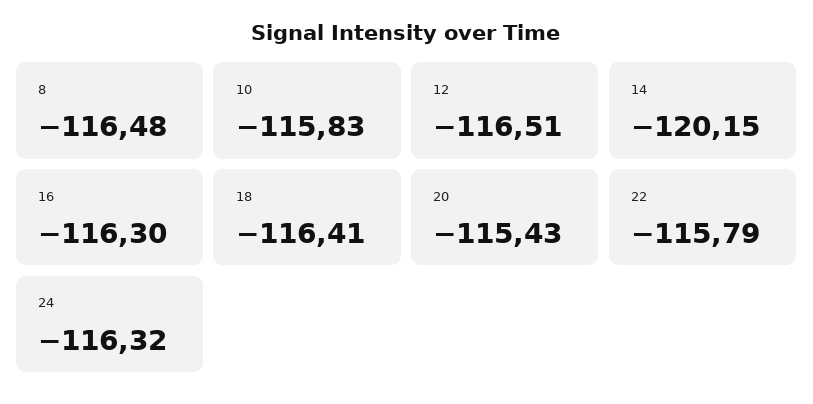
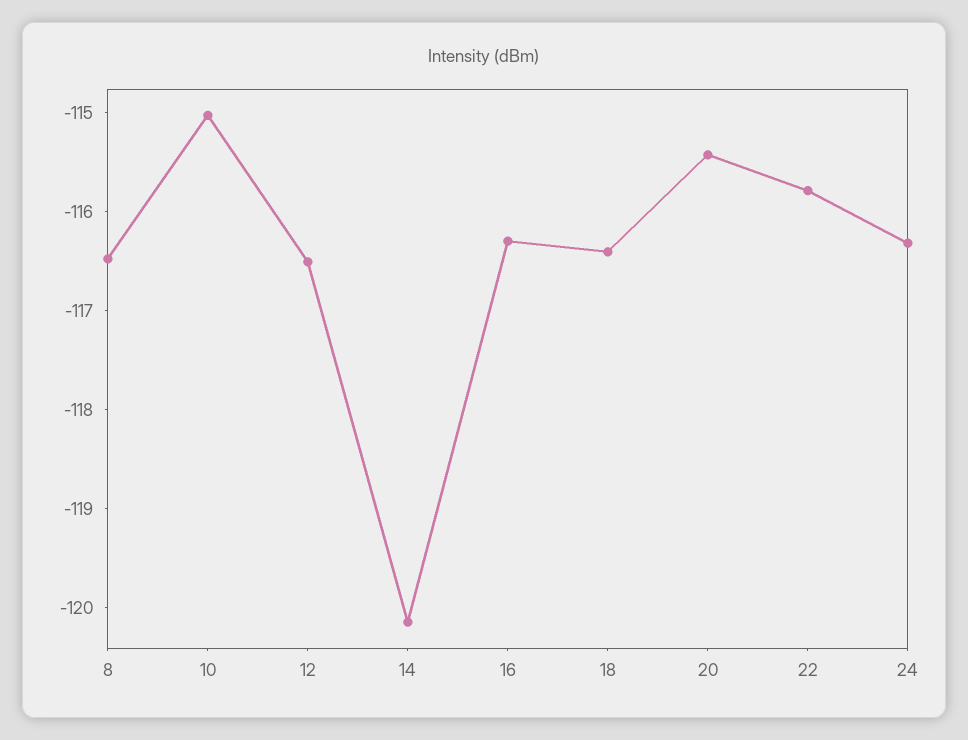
  {
    "8": -116.48,
-   "10": -115.83,
+   "10": -115,
    "12": -116.51,
    "14": -120.15,
    "16": -116.3,
    "18": -116.41,
    "20": -115.43,
    "22": -115.79,
    "24": -116.32
  }

